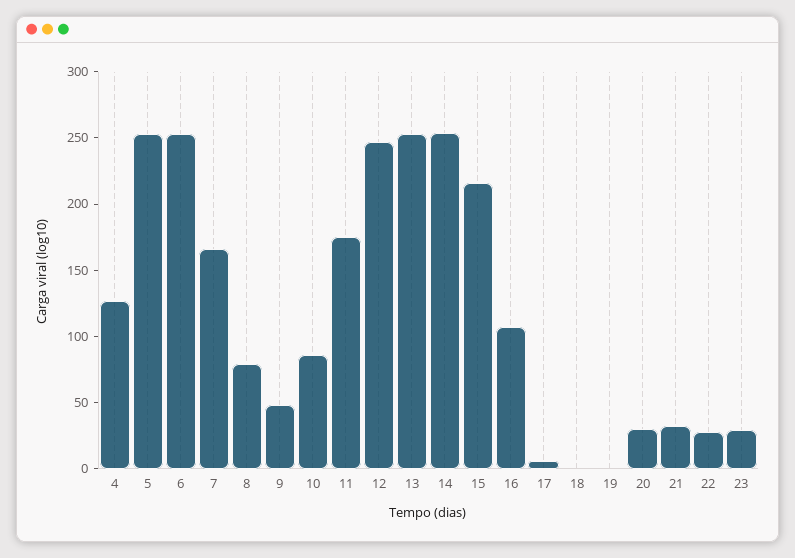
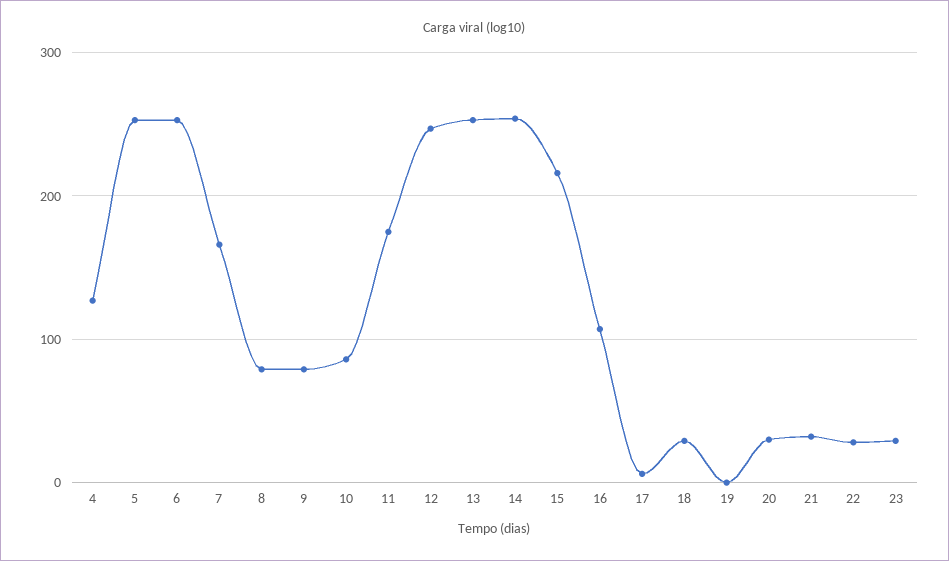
  {
    "4": 130,
    "5": 250,
    "6": 250,
    "7": 170,
    "8": 80,
-   "9": 50,
+   "9": 80,
    "10": 90,
    "11": 180,
    "12": 250,
    "13": 250,
    "14": 250,
    "15": 220,
    "16": 110,
    "17": 10,
-   "18": 0,
+   "18": 30,
    "19": 0,
    "20": 30,
    "21": 30,
    "22": 30,
    "23": 30
  }

